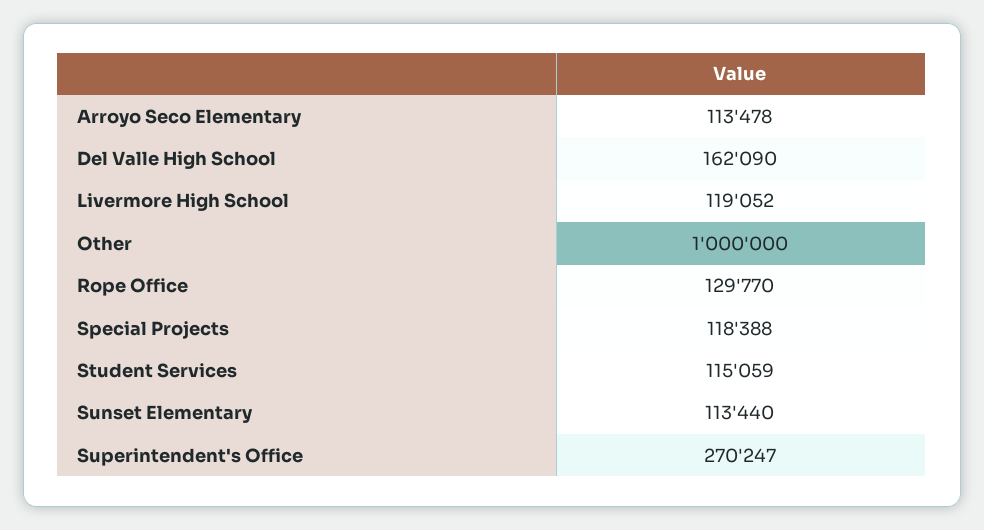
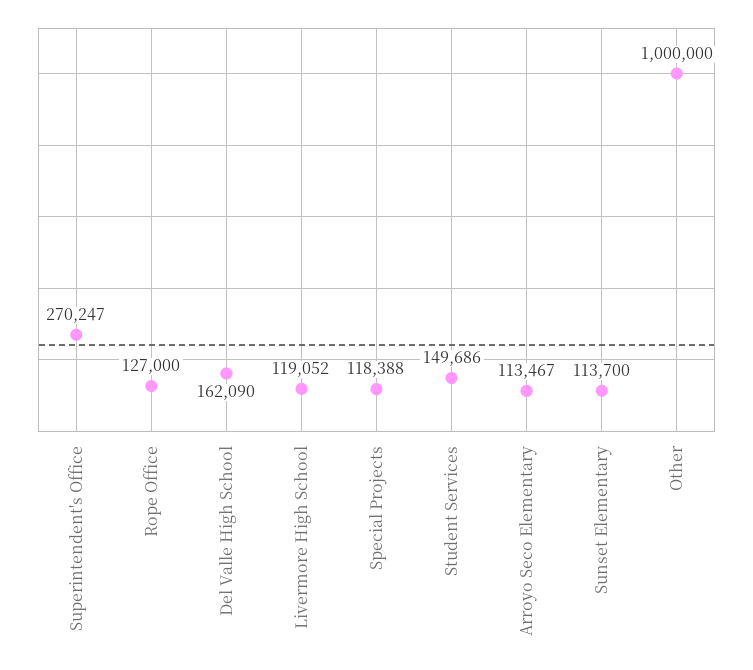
  {
-   "Arroyo Seco Elementary": 113478,
+   "Arroyo Seco Elementary": 113467,
    "Del Valle High School": 162090,
    "Livermore High School": 119052,
    "Other": 1000000,
-   "Rope Office": 129770,
+   "Rope Office": 127000,
    "Special Projects": 118388,
-   "Student Services": 115059,
+   "Student Services": 149686,
-   "Sunset Elementary": 113440,
+   "Sunset Elementary": 113700,
    "Superintendent's Office": 270247
  }

